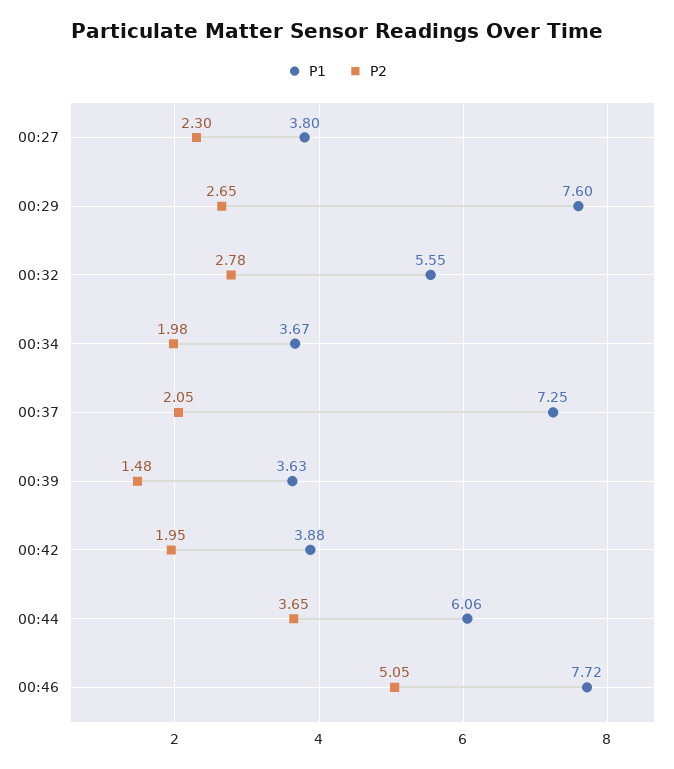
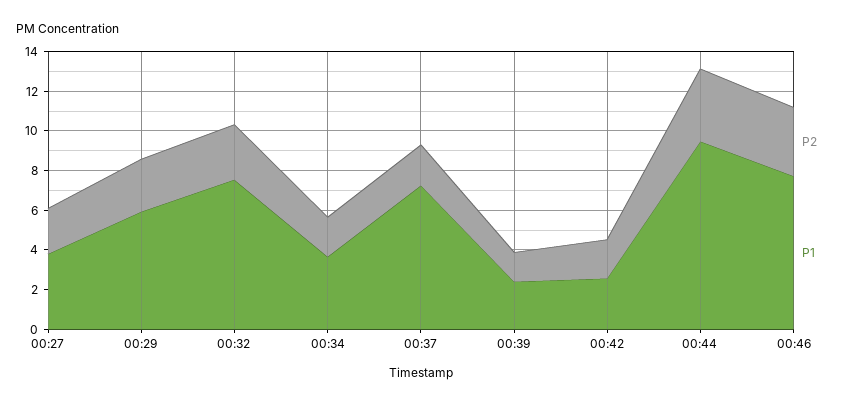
  {
    "P1": {
      "00:27": 3.8,
-     "00:29": 7.6,
+     "00:29": 6,
-     "00:32": 5.55,
+     "00:32": 7.5,
      "00:34": 3.67,
      "00:37": 7.25,
-     "00:39": 3.63,
+     "00:39": 2.5,
-     "00:42": 3.88,
+     "00:42": 2.5,
-     "00:44": 6.06,
+     "00:44": 9.5,
      "00:46": 7.72
    },
    "P2": {
      "00:27": 2.3,
      "00:29": 2.65,
      "00:32": 2.78,
      "00:34": 1.98,
      "00:37": 2.05,
      "00:39": 1.48,
      "00:42": 1.95,
      "00:44": 3.65,
-     "00:46": 5.05
+     "00:46": 3.5
    }
  }

